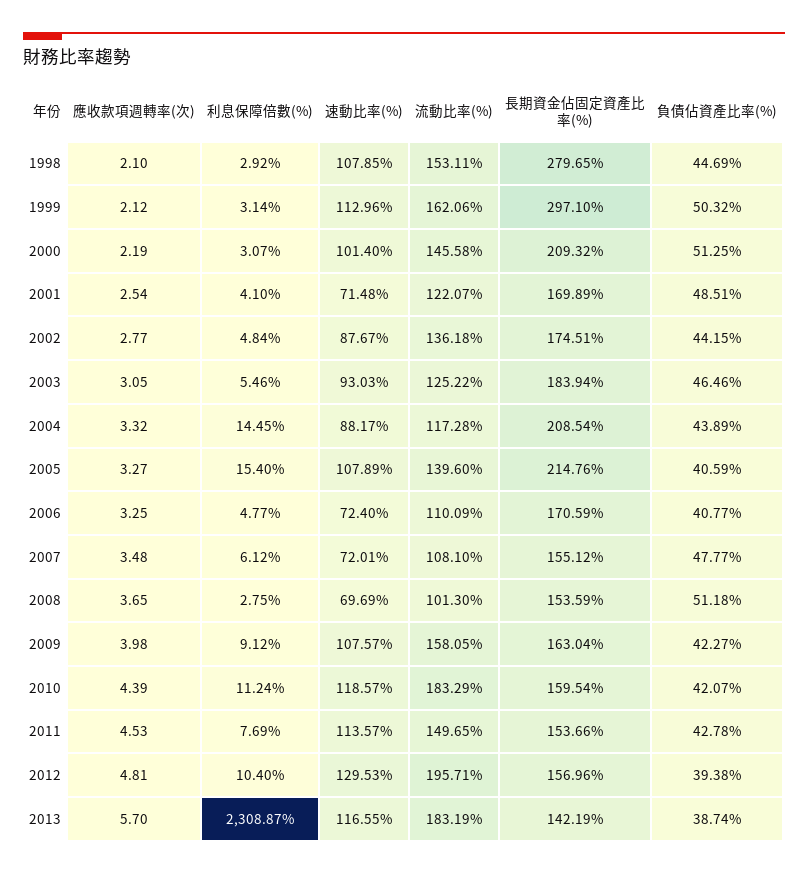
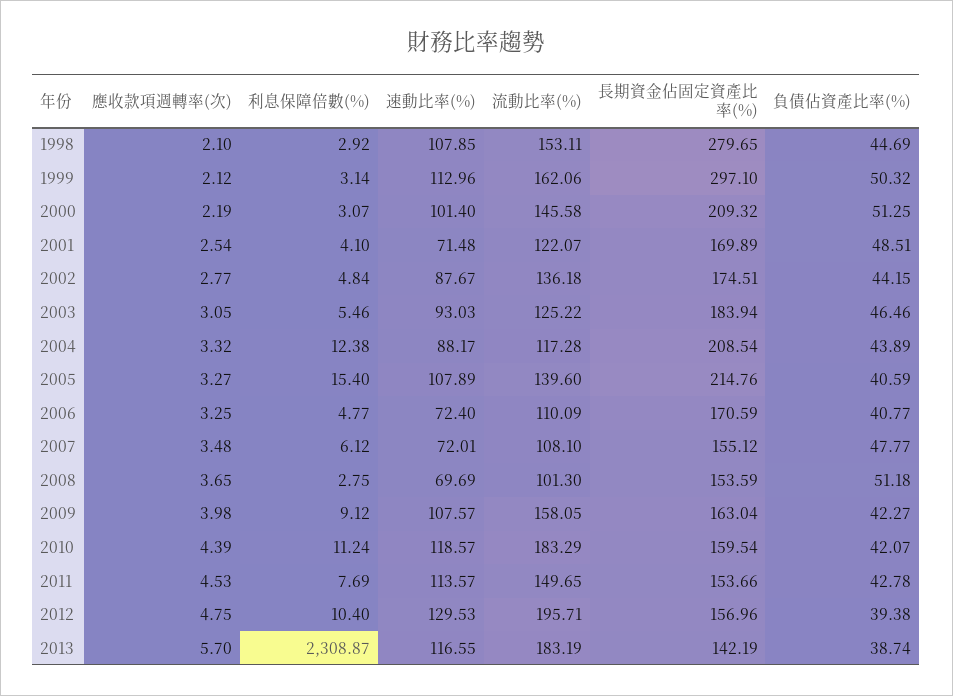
  {
    "應收款項週轉率(次)": {
      "1998": 2.1,
      "1999": 2.12,
      "2000": 2.19,
      "2001": 2.54,
      "2002": 2.77,
      "2003": 3.05,
      "2004": 3.32,
      "2005": 3.27,
      "2006": 3.25,
      "2007": 3.48,
      "2008": 3.65,
      "2009": 3.98,
      "2010": 4.39,
      "2011": 4.53,
-     "2012": 4.81,
+     "2012": 4.75,
      "2013": 5.7
    },
    "利息保障倍數(%)": {
      "1998": 2.92,
      "1999": 3.14,
      "2000": 3.07,
      "2001": 4.1,
      "2002": 4.84,
      "2003": 5.46,
-     "2004": 14.45,
+     "2004": 12.38,
      "2005": 15.4,
      "2006": 4.77,
      "2007": 6.12,
      "2008": 2.75,
      "2009": 9.12,
      "2010": 11.24,
      "2011": 7.69,
      "2012": 10.4,
      "2013": 2308.87
    },
    "速動比率(%)": {
      "1998": 107.85,
      "1999": 112.96,
      "2000": 101.4,
      "2001": 71.48,
      "2002": 87.67,
      "2003": 93.03,
      "2004": 88.17,
      "2005": 107.89,
      "2006": 72.4,
      "2007": 72.01,
      "2008": 69.69,
      "2009": 107.57,
      "2010": 118.57,
      "2011": 113.57,
      "2012": 129.53,
      "2013": 116.55
    },
    "流動比率(%)": {
      "1998": 153.11,
      "1999": 162.06,
      "2000": 145.58,
      "2001": 122.07,
      "2002": 136.18,
      "2003": 125.22,
      "2004": 117.28,
      "2005": 139.6,
      "2006": 110.09,
      "2007": 108.1,
      "2008": 101.3,
      "2009": 158.05,
      "2010": 183.29,
      "2011": 149.65,
      "2012": 195.71,
      "2013": 183.19
    },
    "長期資金佔固定資產比率(%)": {
      "1998": 279.65,
      "1999": 297.1,
      "2000": 209.32,
      "2001": 169.89,
      "2002": 174.51,
      "2003": 183.94,
      "2004": 208.54,
      "2005": 214.76,
      "2006": 170.59,
      "2007": 155.12,
      "2008": 153.59,
      "2009": 163.04,
      "2010": 159.54,
      "2011": 153.66,
      "2012": 156.96,
      "2013": 142.19
    },
    "負債佔資產比率(%)": {
      "1998": 44.69,
      "1999": 50.32,
      "2000": 51.25,
      "2001": 48.51,
      "2002": 44.15,
      "2003": 46.46,
      "2004": 43.89,
      "2005": 40.59,
      "2006": 40.77,
      "2007": 47.77,
      "2008": 51.18,
      "2009": 42.27,
      "2010": 42.07,
      "2011": 42.78,
      "2012": 39.38,
      "2013": 38.74
    }
  }

